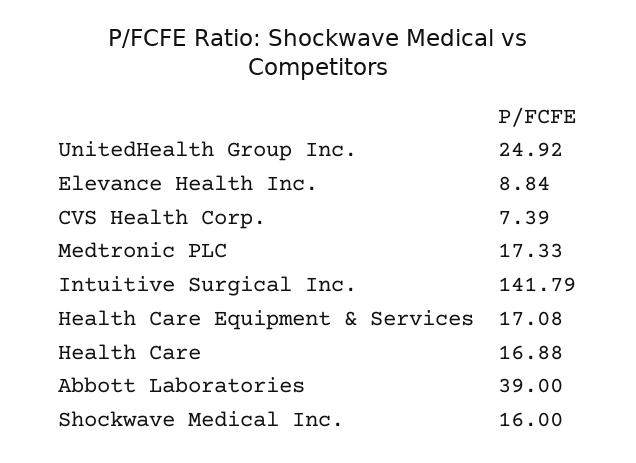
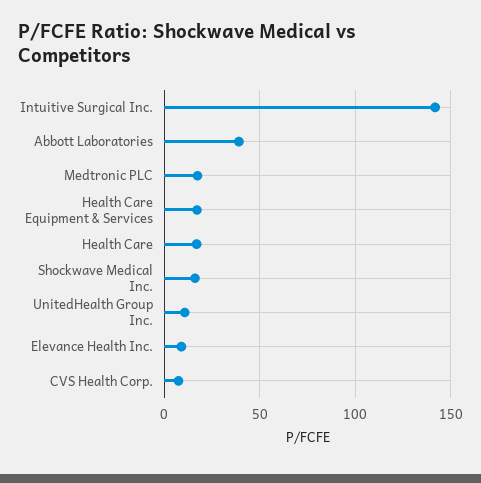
  {
-   "UnitedHealth Group Inc.": 24.92,
+   "UnitedHealth Group Inc.": 10,
    "Elevance Health Inc.": 8.84,
    "CVS Health Corp.": 7.39,
    "Medtronic PLC": 17.33,
    "Intuitive Surgical Inc.": 141.79,
    "Health Care Equipment & Services": 17.08,
    "Health Care": 16.88,
    "Abbott Laboratories": 39,
    "Shockwave Medical Inc.": 16
  }

